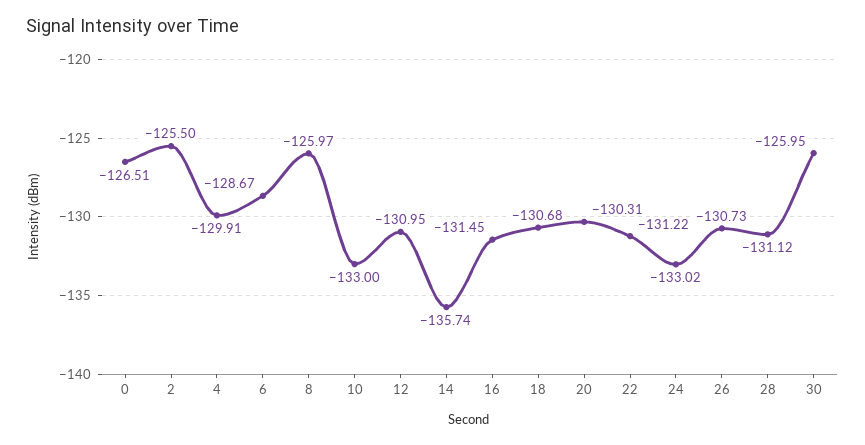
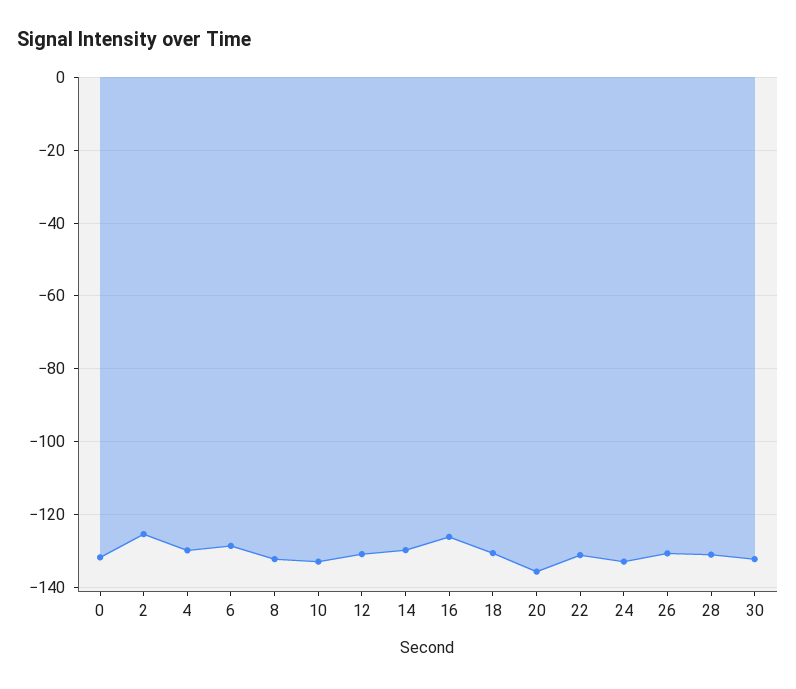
  {
-   "0": -126.51,
+   "0": -132,
    "2": -125.5,
    "4": -129.91,
    "6": -128.67,
-   "8": -125.97,
+   "8": -132,
    "10": -133,
    "12": -130.95,
-   "14": -135.74,
+   "14": -130,
-   "16": -131.45,
+   "16": -126,
    "18": -130.68,
-   "20": -130.31,
+   "20": -136,
    "22": -131.22,
    "24": -133.02,
    "26": -130.73,
    "28": -131.12,
-   "30": -125.95
+   "30": -132
  }

